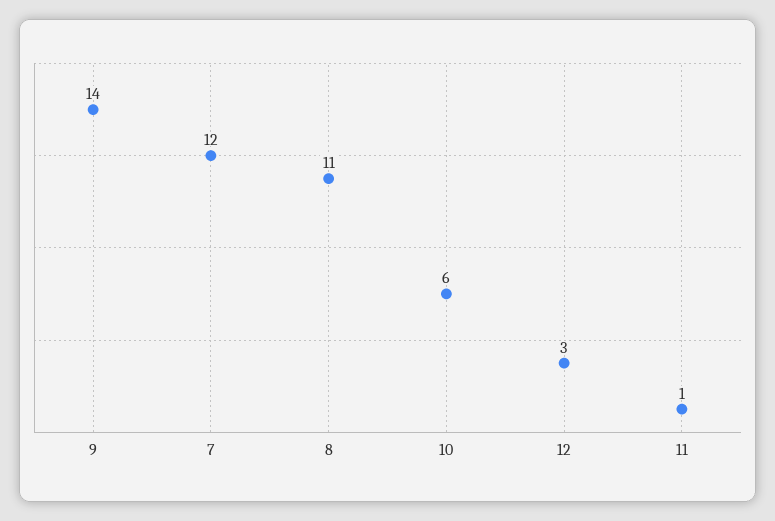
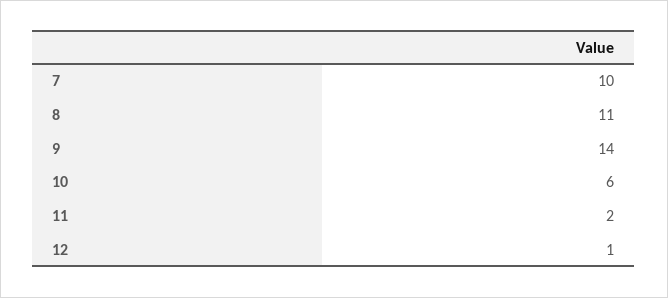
  {
    "9": 14,
-   "7": 12,
+   "7": 10,
    "8": 11,
    "10": 6,
-   "12": 3,
+   "12": 1,
-   "11": 1
+   "11": 2
  }

